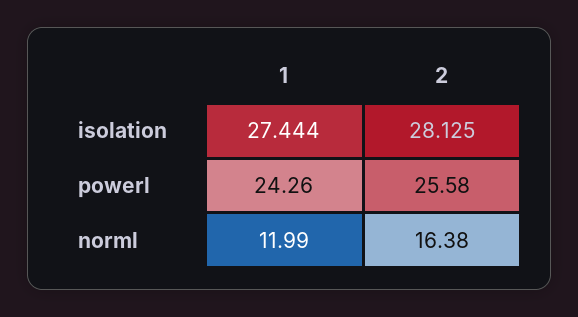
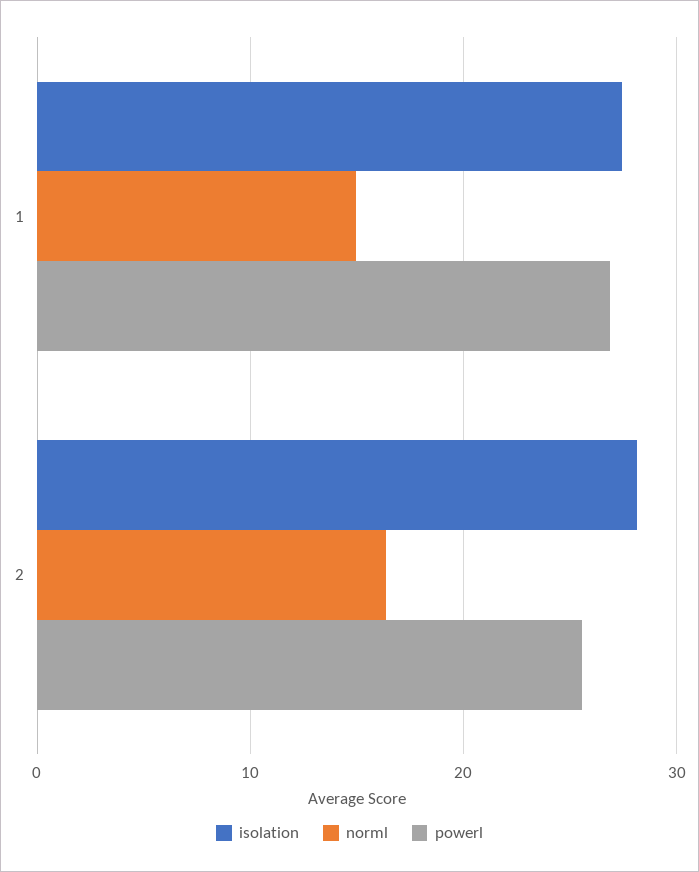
  {
    "isolation": {
      "1": 27.444,
      "2": 28.125
    },
    "powerl": {
-     "1": 24.26,
+     "1": 27,
      "2": 25.58
    },
    "norml": {
-     "1": 11.99,
+     "1": 15,
      "2": 16.38
    }
  }

